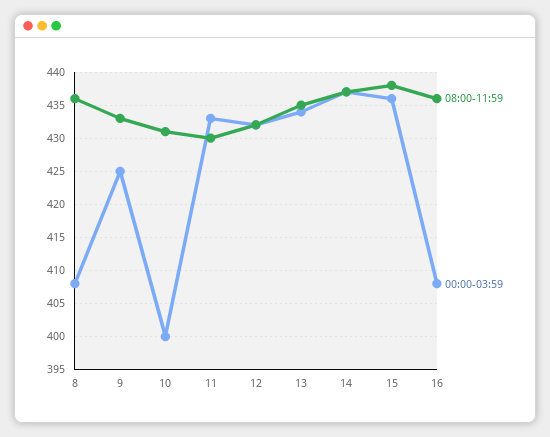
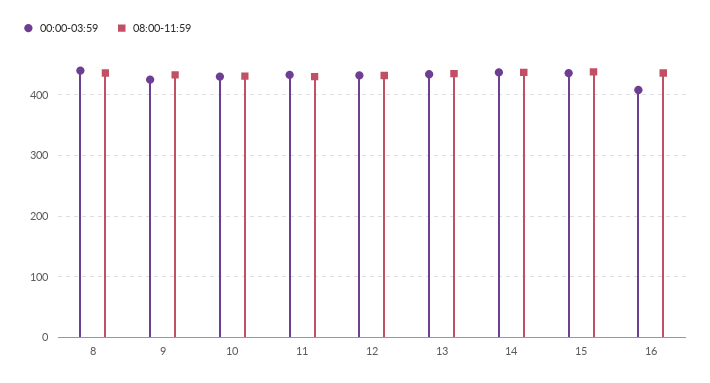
  {
    "08:00-11:59": {
      "8": 436,
      "9": 433,
      "10": 431,
      "11": 430,
      "12": 432,
      "13": 435,
      "14": 437,
      "15": 438,
      "16": 436
    },
    "00:00-03:59": {
-     "8": 408,
+     "8": 440,
      "9": 425,
-     "10": 400,
+     "10": 430,
      "11": 433,
      "12": 432,
      "13": 434,
      "14": 437,
      "15": 436,
      "16": 408
    }
  }

